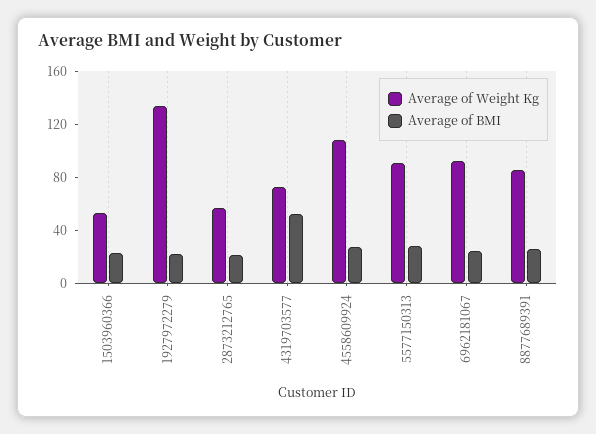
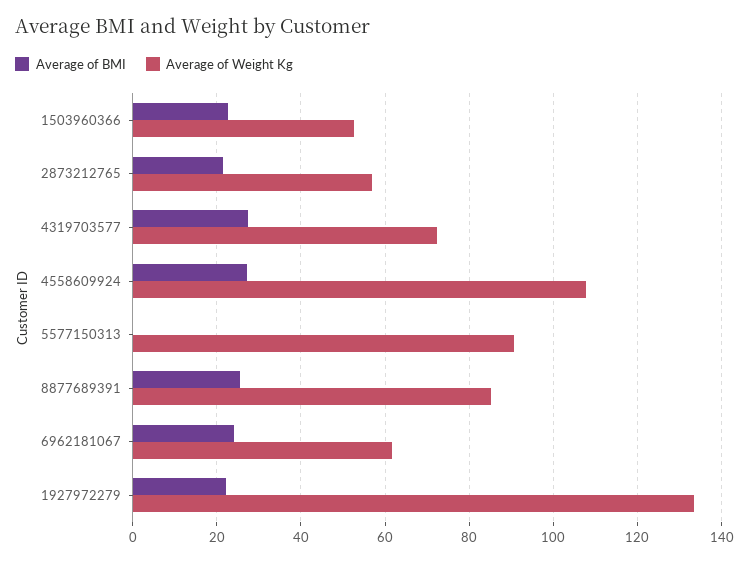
  {
    "Average of Weight Kg": {
      "1503960366": 52,
      "1927972279": 134,
      "2873212765": 58,
      "4319703577": 72,
      "4558609924": 108,
      "5577150313": 90,
-     "6962181067": 90,
+     "6962181067": 62,
      "8877689391": 86
    },
    "Average of BMI": {
      "1503960366": 22,
      "1927972279": 22,
      "2873212765": 22,
-     "4319703577": 50,
+     "4319703577": 28,
      "4558609924": 28,
-     "5577150313": 30,
+     "5577150313": 0,
      "6962181067": 24,
      "8877689391": 26
    }
  }

